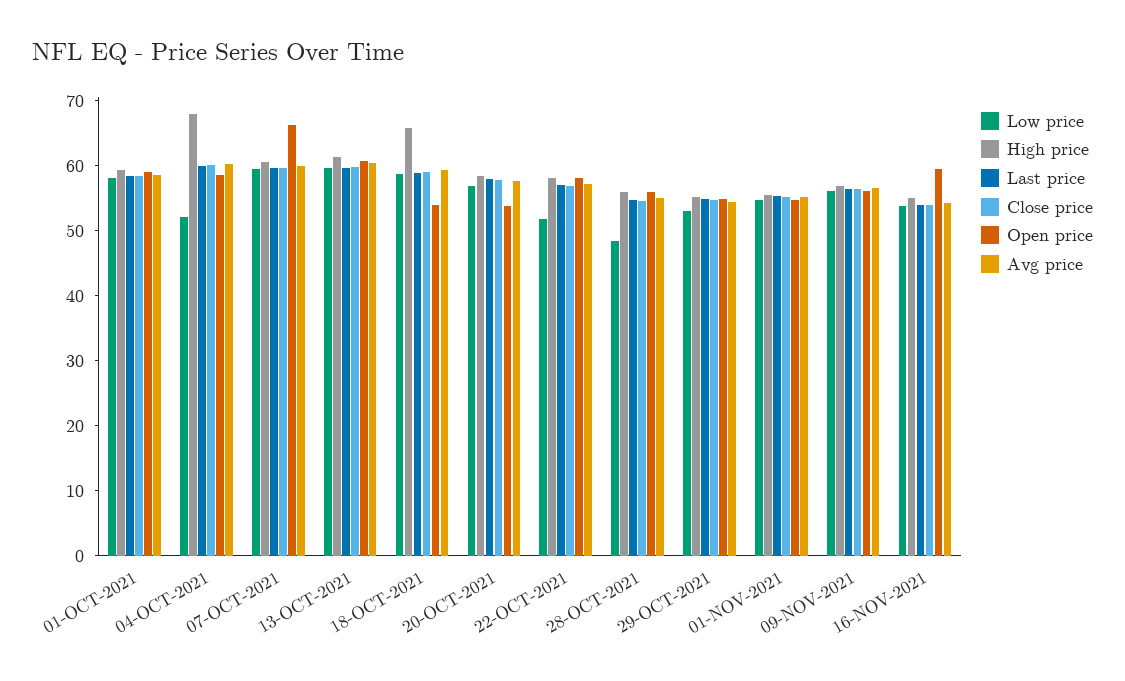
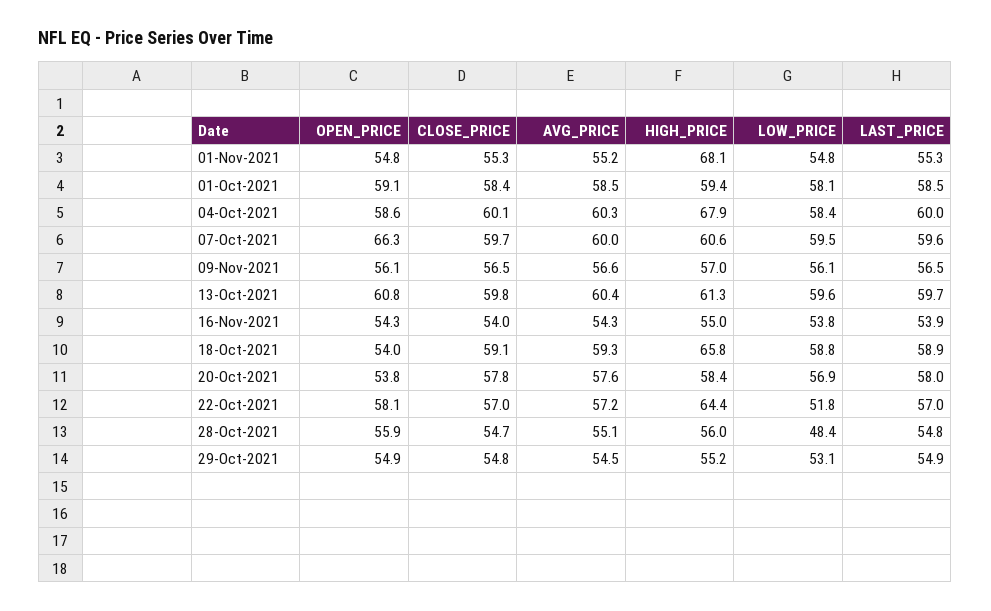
  {
    "Low price": {
      "01-OCT-2021": 58.1,
-     "04-OCT-2021": 52,
+     "04-OCT-2021": 58.4,
      "07-OCT-2021": 59.5,
      "13-OCT-2021": 59.6,
      "18-OCT-2021": 58.8,
      "20-OCT-2021": 56.9,
      "22-OCT-2021": 51.8,
      "28-OCT-2021": 48.4,
      "29-OCT-2021": 53.1,
      "01-NOV-2021": 54.8,
      "09-NOV-2021": 56.1,
      "16-NOV-2021": 53.8
    },
    "High price": {
      "01-OCT-2021": 59.4,
      "04-OCT-2021": 67.9,
      "07-OCT-2021": 60.6,
      "13-OCT-2021": 61.3,
      "18-OCT-2021": 65.8,
      "20-OCT-2021": 58.4,
-     "22-OCT-2021": 58,
+     "22-OCT-2021": 64.4,
      "28-OCT-2021": 56,
      "29-OCT-2021": 55.2,
-     "01-NOV-2021": 56,
+     "01-NOV-2021": 68.1,
      "09-NOV-2021": 57,
      "16-NOV-2021": 55
    },
    "Last price": {
      "01-OCT-2021": 58.5,
      "04-OCT-2021": 60,
      "07-OCT-2021": 59.6,
      "13-OCT-2021": 59.7,
      "18-OCT-2021": 58.9,
      "20-OCT-2021": 58,
      "22-OCT-2021": 57,
      "28-OCT-2021": 54.8,
      "29-OCT-2021": 54.9,
      "01-NOV-2021": 55.3,
      "09-NOV-2021": 56.5,
      "16-NOV-2021": 53.9
    },
    "Close price": {
      "01-OCT-2021": 58.4,
      "04-OCT-2021": 60.1,
      "07-OCT-2021": 59.7,
      "13-OCT-2021": 59.8,
      "18-OCT-2021": 59.1,
      "20-OCT-2021": 57.8,
      "22-OCT-2021": 57,
      "28-OCT-2021": 54.7,
      "29-OCT-2021": 54.8,
      "01-NOV-2021": 55.3,
      "09-NOV-2021": 56.5,
      "16-NOV-2021": 54
    },
    "Open price": {
      "01-OCT-2021": 59.1,
      "04-OCT-2021": 58.6,
      "07-OCT-2021": 66.3,
      "13-OCT-2021": 60.8,
      "18-OCT-2021": 54,
      "20-OCT-2021": 53.8,
      "22-OCT-2021": 58.1,
      "28-OCT-2021": 55.9,
      "29-OCT-2021": 54.9,
      "01-NOV-2021": 54.8,
      "09-NOV-2021": 56.1,
-     "16-NOV-2021": 60
+     "16-NOV-2021": 54.3
    },
    "Avg price": {
      "01-OCT-2021": 58.5,
      "04-OCT-2021": 60.3,
      "07-OCT-2021": 60,
      "13-OCT-2021": 60.4,
      "18-OCT-2021": 59.3,
      "20-OCT-2021": 57.6,
      "22-OCT-2021": 57.2,
      "28-OCT-2021": 55.1,
      "29-OCT-2021": 54.5,
      "01-NOV-2021": 55.2,
      "09-NOV-2021": 56.6,
      "16-NOV-2021": 54.3
    }
  }

